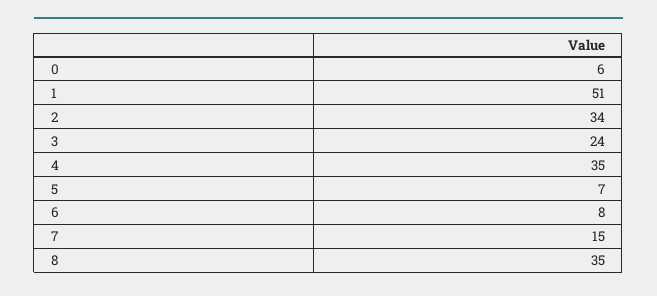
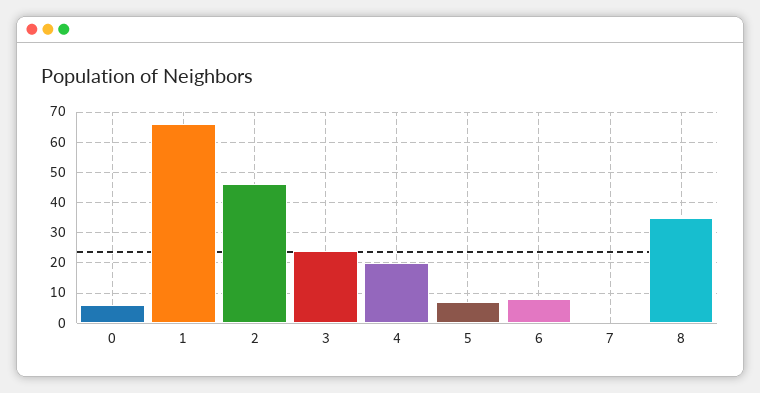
  {
    "0": 6,
-   "1": 51,
+   "1": 65,
-   "2": 34,
+   "2": 45,
    "3": 24,
-   "4": 35,
+   "4": 20,
    "5": 7,
    "6": 8,
-   "7": 15,
+   "7": 0,
    "8": 35
  }

